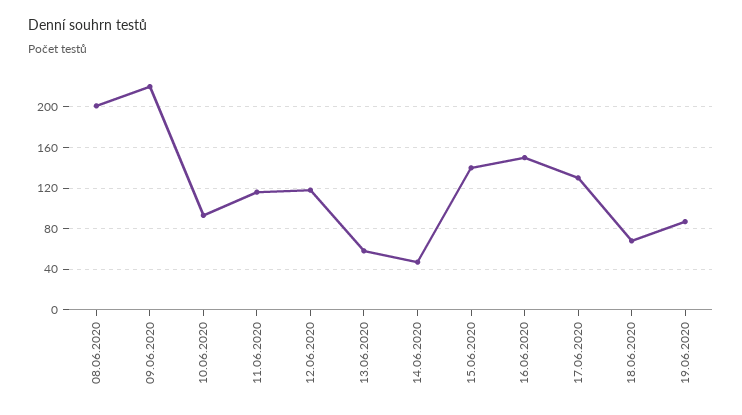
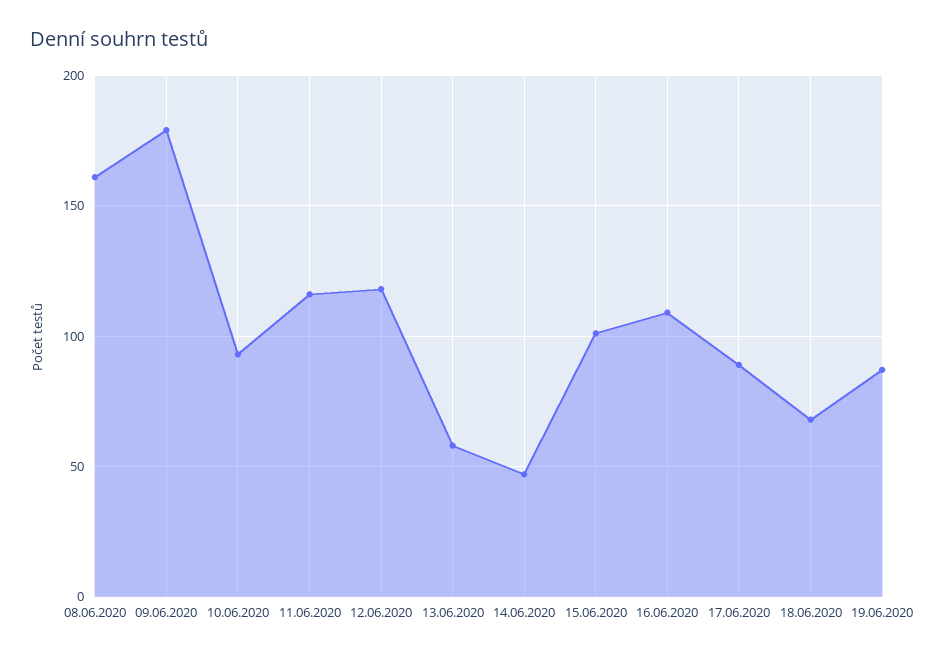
  {
-   "08.06.2020": 200,
+   "08.06.2020": 160,
-   "09.06.2020": 220,
+   "09.06.2020": 180,
    "10.06.2020": 95,
    "11.06.2020": 115,
    "12.06.2020": 120,
    "13.06.2020": 60,
    "14.06.2020": 45,
-   "15.06.2020": 140,
+   "15.06.2020": 100,
-   "16.06.2020": 150,
+   "16.06.2020": 110,
-   "17.06.2020": 130,
+   "17.06.2020": 90,
    "18.06.2020": 70,
    "19.06.2020": 85
  }

